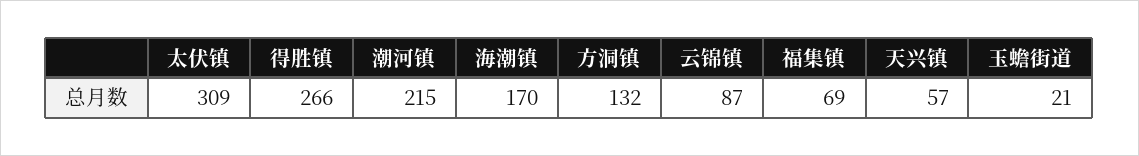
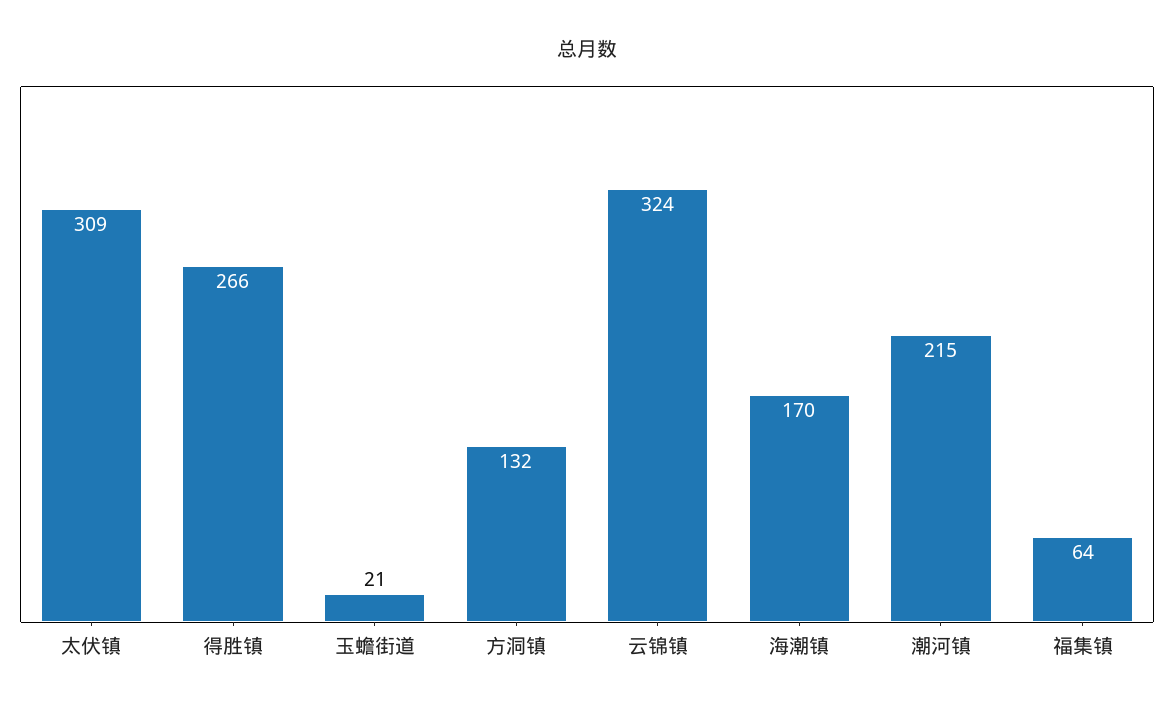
  {
    "太伏镇": 309,
    "得胜镇": 266,
    "潮河镇": 215,
    "海潮镇": 170,
    "方洞镇": 132,
-   "云锦镇": 87,
+   "云锦镇": 324,
-   "福集镇": 69,
+   "福集镇": 64,
-   "天兴镇": 57,
    "玉蟾街道": 21
  }

